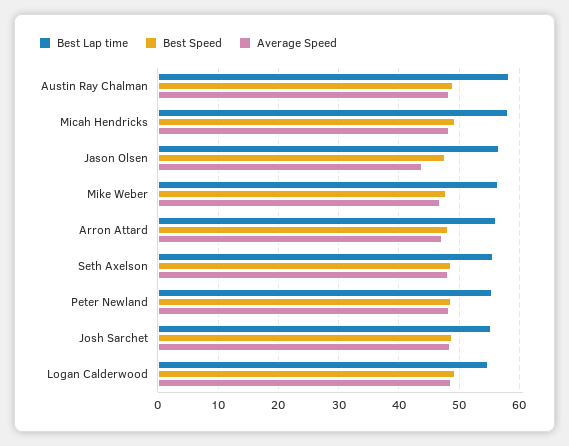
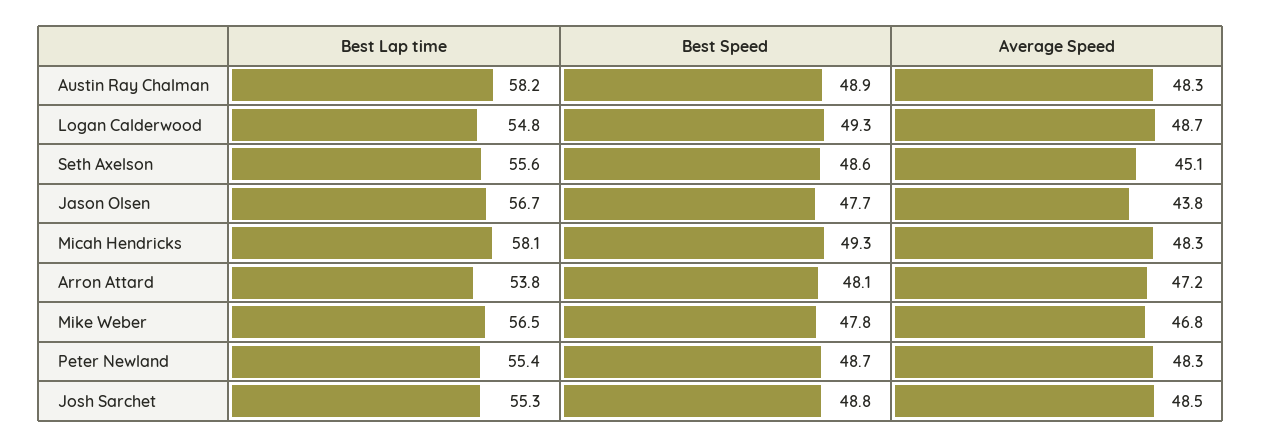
  {
    "Best Lap time": {
      "Austin Ray Chalman": 58.2,
      "Micah Hendricks": 58.1,
      "Jason Olsen": 56.7,
      "Mike Weber": 56.5,
-     "Arron Attard": 56,
+     "Arron Attard": 53.8,
      "Seth Axelson": 55.6,
      "Peter Newland": 55.4,
      "Josh Sarchet": 55.3,
      "Logan Calderwood": 54.8
    },
    "Best Speed": {
      "Austin Ray Chalman": 48.9,
      "Micah Hendricks": 49.3,
      "Jason Olsen": 47.7,
      "Mike Weber": 47.8,
      "Arron Attard": 48.1,
      "Seth Axelson": 48.6,
      "Peter Newland": 48.7,
      "Josh Sarchet": 48.8,
      "Logan Calderwood": 49.3
    },
    "Average Speed": {
      "Austin Ray Chalman": 48.3,
      "Micah Hendricks": 48.3,
      "Jason Olsen": 43.8,
      "Mike Weber": 46.8,
      "Arron Attard": 47.2,
-     "Seth Axelson": 48,
+     "Seth Axelson": 45.1,
      "Peter Newland": 48.3,
      "Josh Sarchet": 48.5,
      "Logan Calderwood": 48.7
    }
  }

